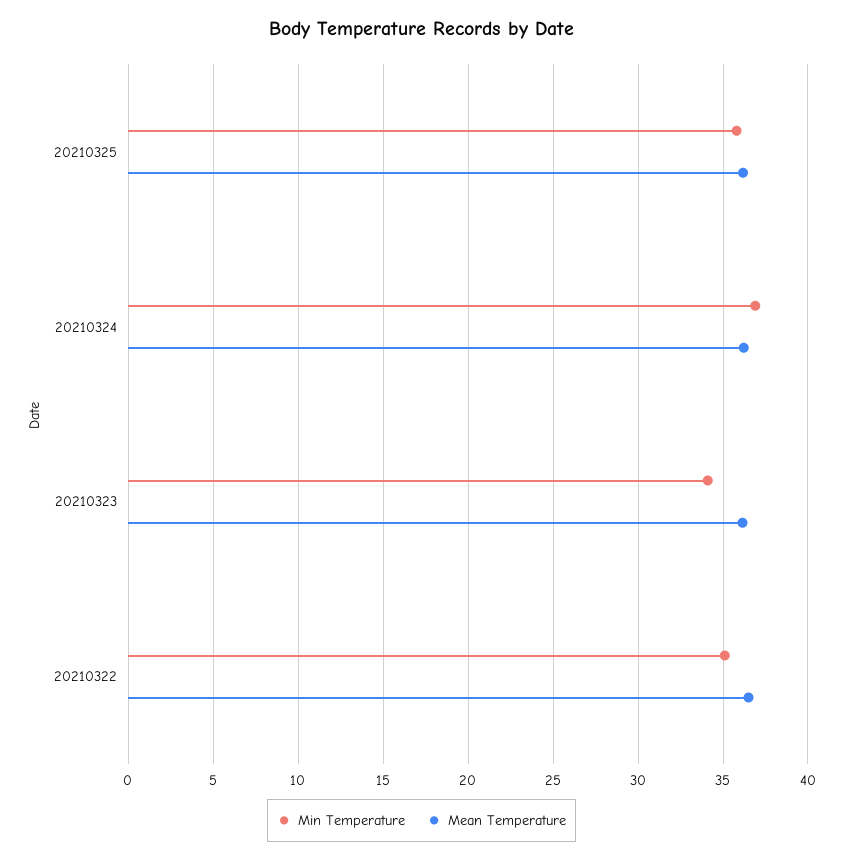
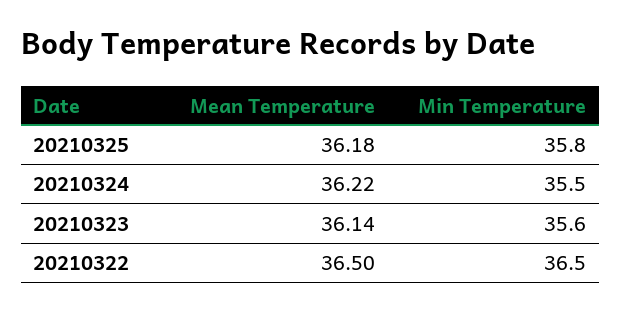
  {
    "Min Temperature": {
      "20210325": 35.8,
-     "20210324": 37,
+     "20210324": 35.5,
-     "20210323": 34,
+     "20210323": 35.6,
-     "20210322": 35
+     "20210322": 36.5
    },
    "Mean Temperature": {
      "20210325": 36.18,
      "20210324": 36.22,
      "20210323": 36.14,
      "20210322": 36.5
    }
  }

